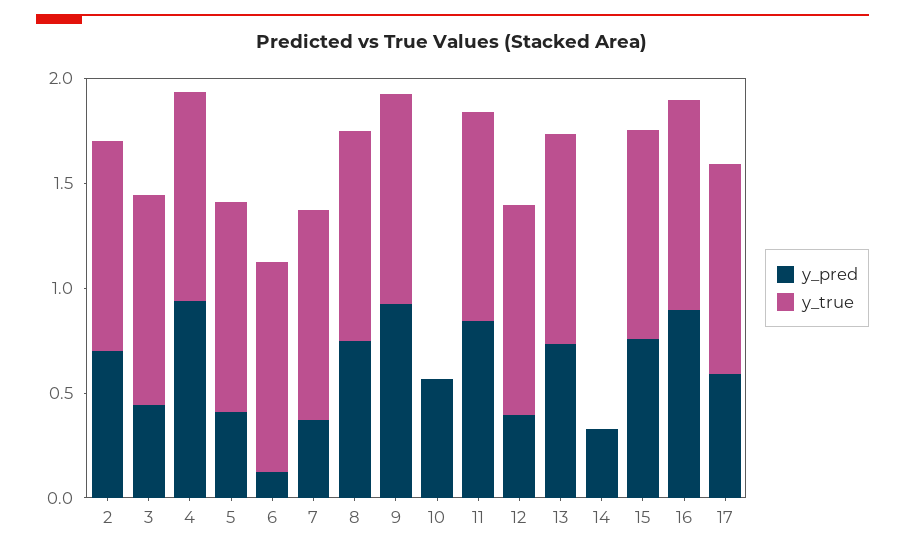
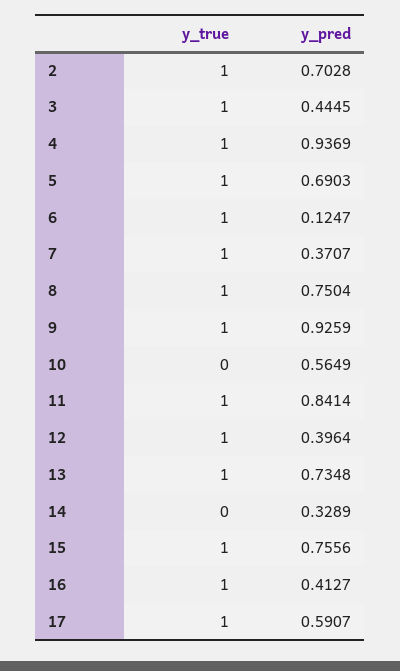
  {
    "y_pred": {
      "2": 0.7028,
      "3": 0.4445,
      "4": 0.9369,
-     "5": 0.4,
+     "5": 0.6903,
      "6": 0.1247,
      "7": 0.3707,
      "8": 0.7504,
      "9": 0.9259,
      "10": 0.5649,
      "11": 0.8414,
      "12": 0.3964,
      "13": 0.7348,
      "14": 0.3289,
      "15": 0.7556,
-     "16": 0.9,
+     "16": 0.4127,
      "17": 0.5907
    },
    "y_true": {
      "2": 1,
      "3": 1,
      "4": 1,
      "5": 1,
      "6": 1,
      "7": 1,
      "8": 1,
      "9": 1,
      "10": 0,
      "11": 1,
      "12": 1,
      "13": 1,
      "14": 0,
      "15": 1,
      "16": 1,
      "17": 1
    }
  }

